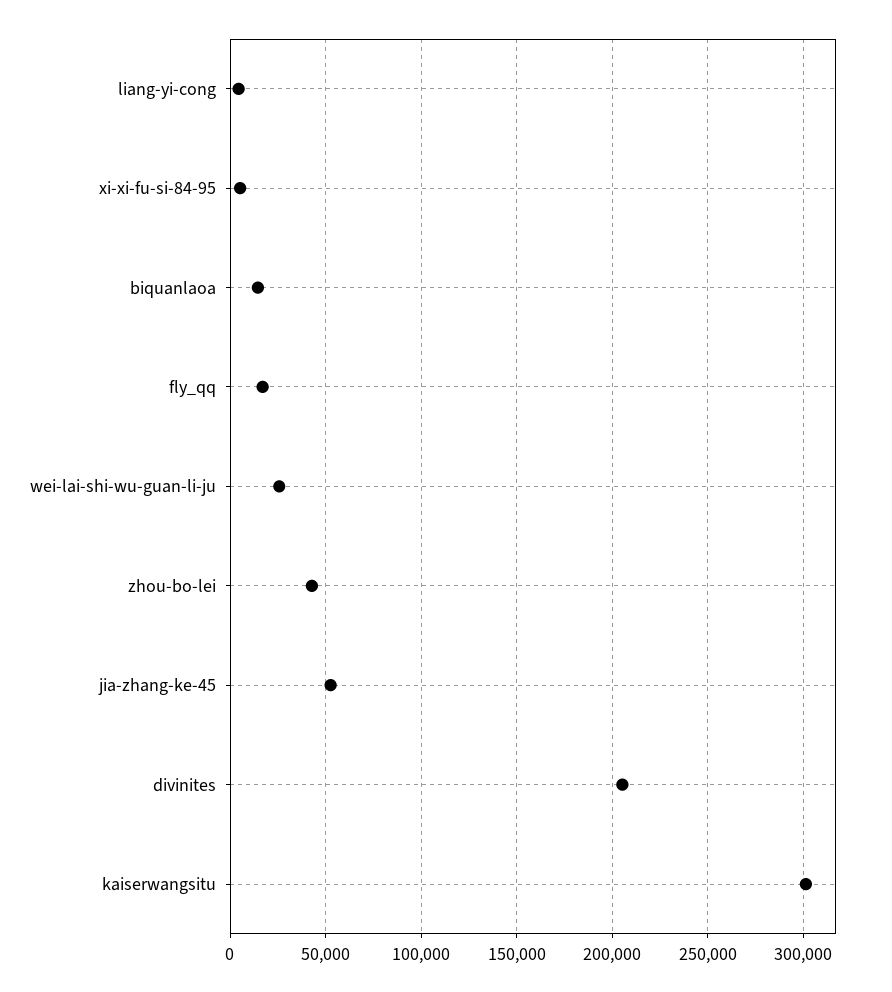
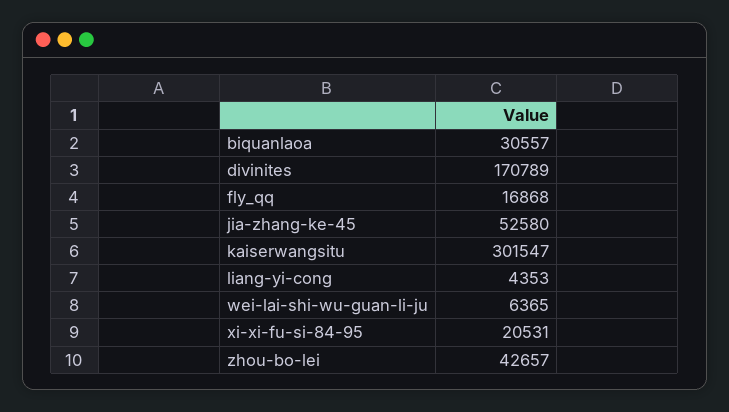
  {
    "liang-yi-cong": 4353,
-   "xi-xi-fu-si-84-95": 5000,
+   "xi-xi-fu-si-84-95": 20531,
-   "biquanlaoa": 15000,
+   "biquanlaoa": 30557,
    "fly_qq": 16868,
-   "wei-lai-shi-wu-guan-li-ju": 25000,
+   "wei-lai-shi-wu-guan-li-ju": 6365,
    "zhou-bo-lei": 42657,
    "jia-zhang-ke-45": 52580,
-   "divinites": 205000,
+   "divinites": 170789,
    "kaiserwangsitu": 301547
  }

